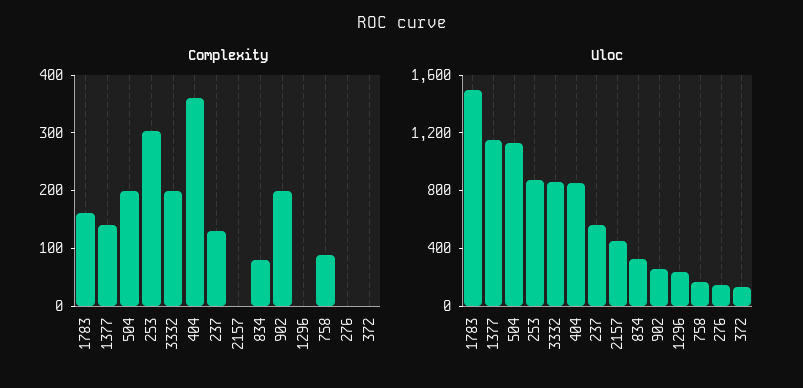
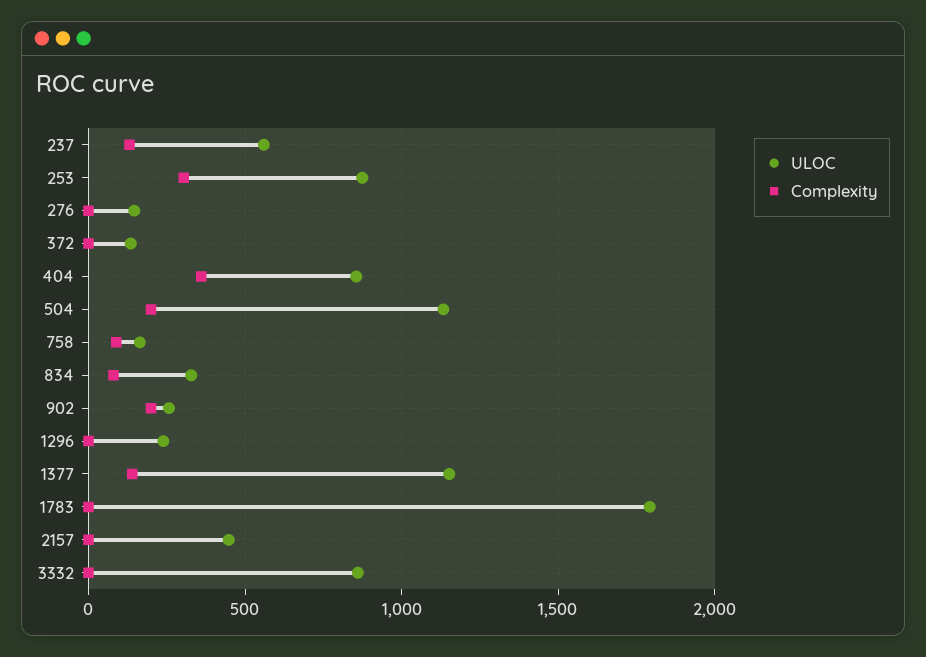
  {
    "Complexity": {
-     "1783": 160,
+     "1783": 0,
      "1377": 140,
      "504": 200,
      "253": 300,
-     "3332": 200,
+     "3332": 0,
      "404": 360,
      "237": 140,
      "2157": 0,
      "834": 80,
      "902": 200,
      "1296": 0,
      "758": 80,
      "276": 0,
      "372": 0
    },
    "Uloc": {
-     "1783": 1500,
+     "1783": 1800,
      "1377": 1150,
      "504": 1150,
      "253": 850,
      "3332": 850,
      "404": 850,
      "237": 550,
      "2157": 450,
      "834": 350,
      "902": 250,
      "1296": 250,
      "758": 150,
      "276": 150,
      "372": 150
    }
  }

